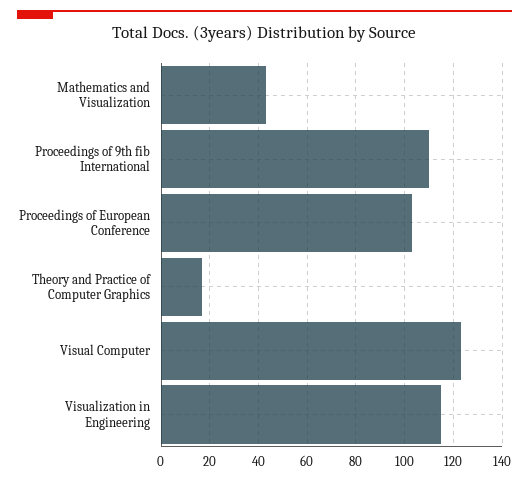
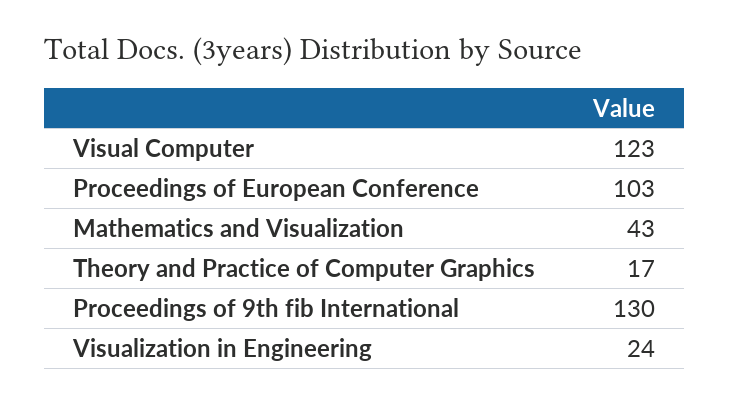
  {
    "Mathematics and Visualization": 43,
-   "Proceedings of 9th fib International": 110,
+   "Proceedings of 9th fib International": 130,
    "Proceedings of European Conference": 103,
    "Theory and Practice of Computer Graphics": 17,
    "Visual Computer": 123,
-   "Visualization in Engineering": 115
+   "Visualization in Engineering": 24
  }

